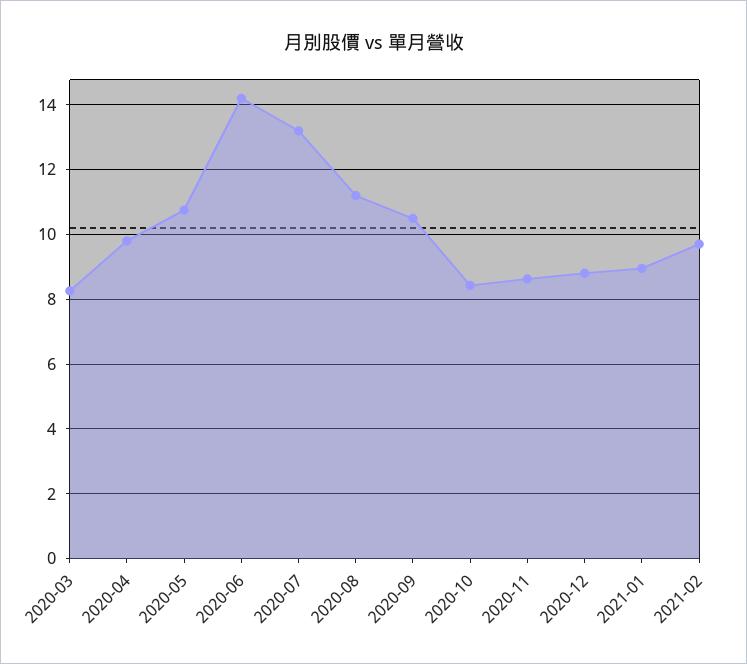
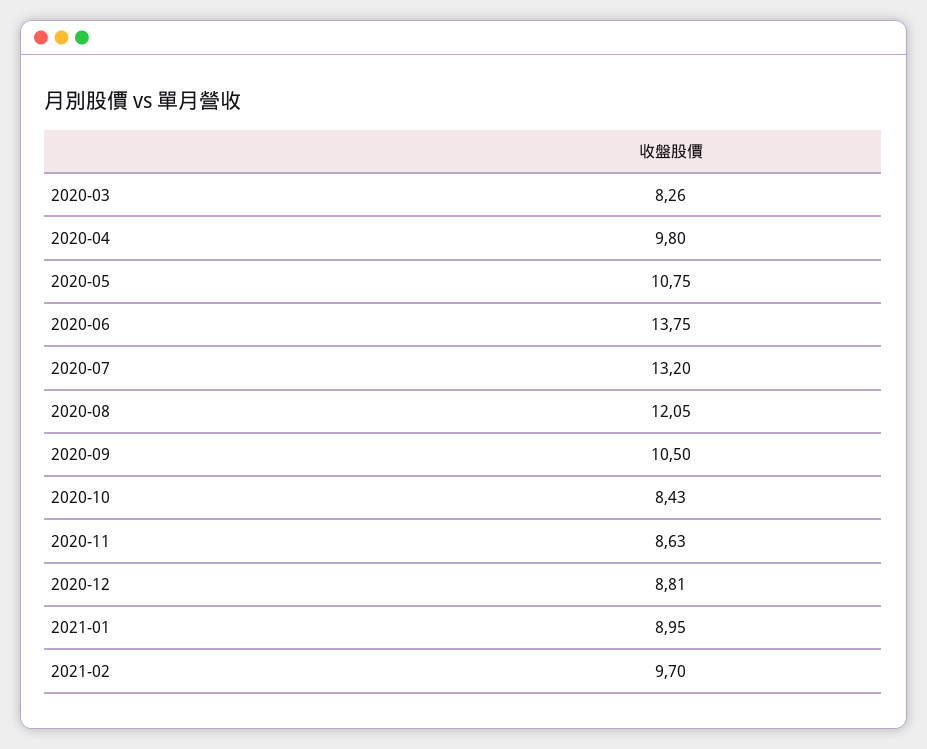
  {
    "2020-03": 8.26,
    "2020-04": 9.8,
    "2020-05": 10.75,
-   "2020-06": 14.2,
+   "2020-06": 13.75,
    "2020-07": 13.2,
-   "2020-08": 11.2,
+   "2020-08": 12.05,
    "2020-09": 10.5,
    "2020-10": 8.43,
    "2020-11": 8.63,
    "2020-12": 8.81,
    "2021-01": 8.95,
    "2021-02": 9.7
  }

